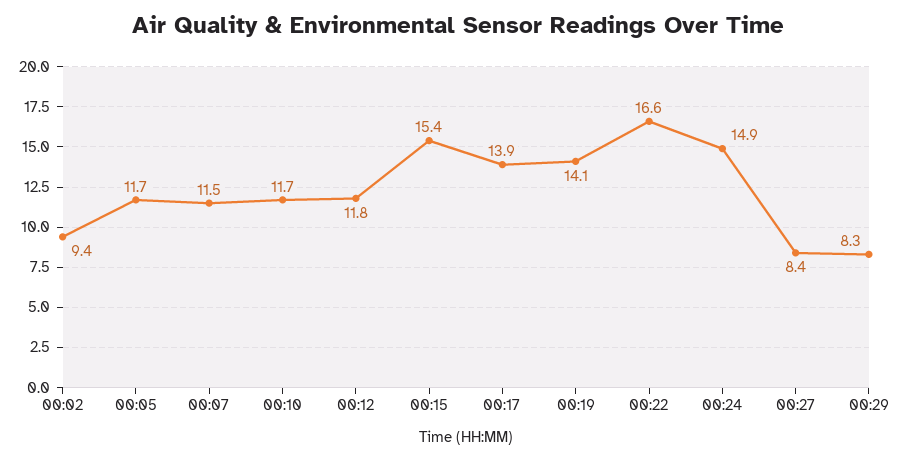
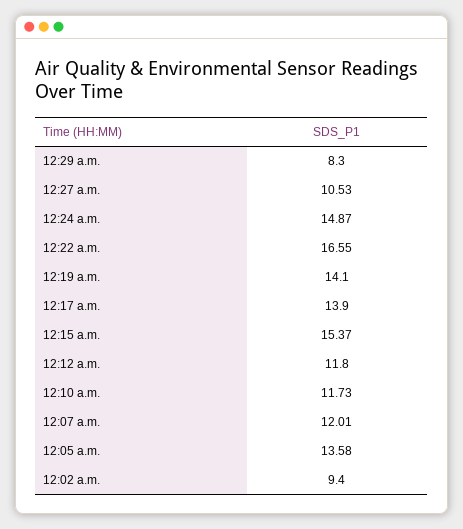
  {
    "00:02": 9.4,
-   "00:05": 11.7,
+   "00:05": 13.58,
-   "00:07": 11.5,
+   "00:07": 12.01,
    "00:10": 11.73,
    "00:12": 11.8,
    "00:15": 15.37,
    "00:17": 13.9,
    "00:19": 14.1,
    "00:22": 16.55,
    "00:24": 14.87,
-   "00:27": 8.4,
+   "00:27": 10.53,
    "00:29": 8.3
  }

